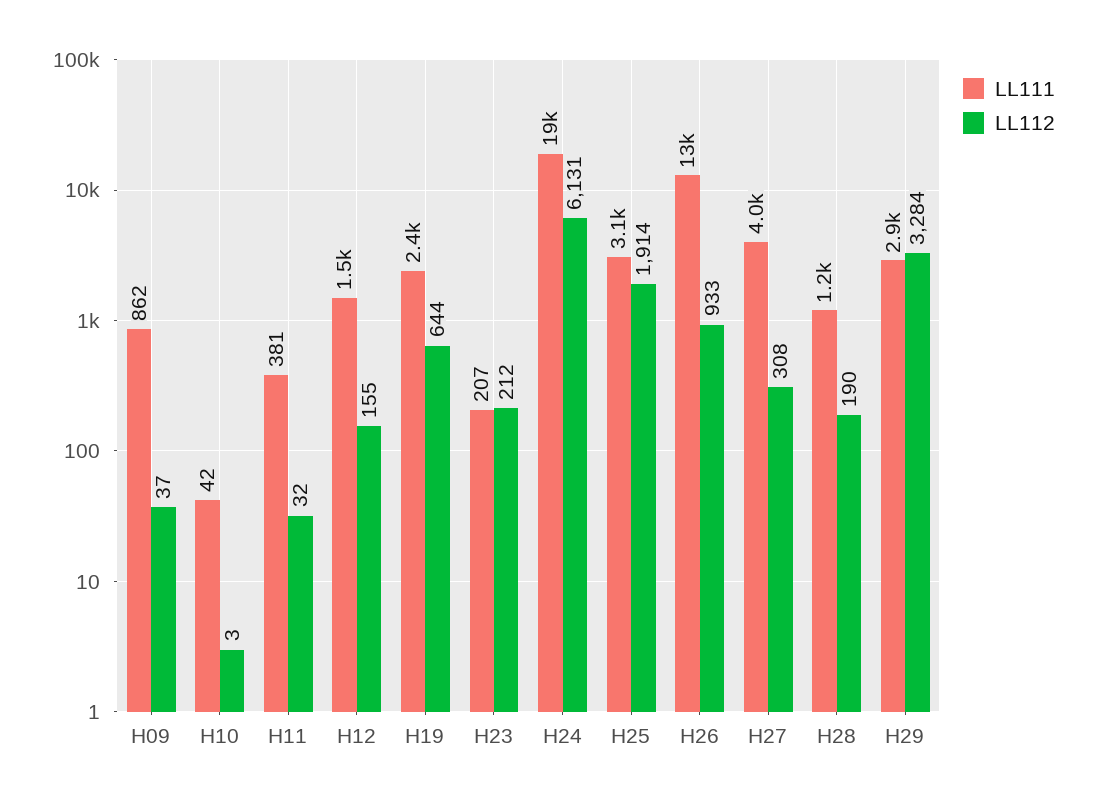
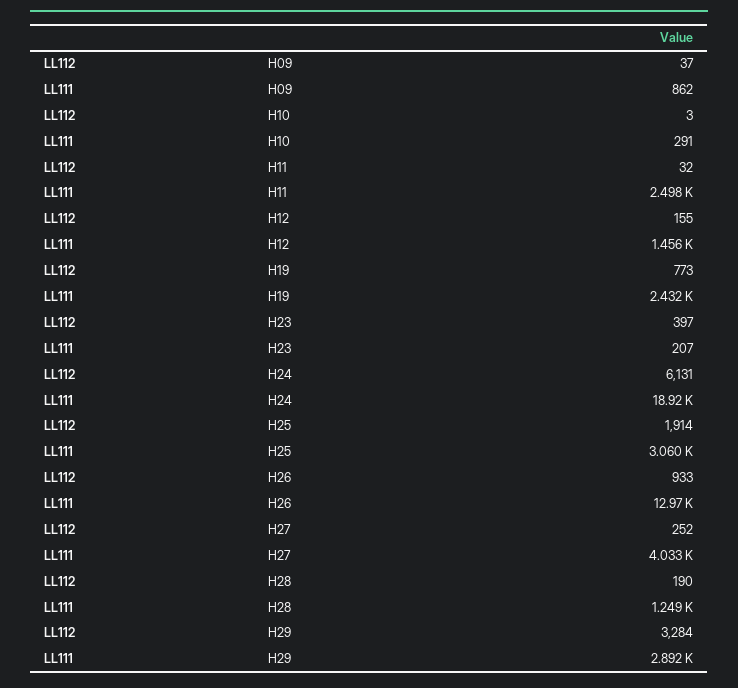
  {
    "LL111": {
      "H09": 862,
-     "H10": 42,
+     "H10": 291,
-     "H11": 381,
+     "H11": 2498,
      "H12": 1456,
      "H19": 2432,
      "H23": 207,
      "H24": 18920,
      "H25": 3060,
      "H26": 12970,
      "H27": 4033,
      "H28": 1249,
      "H29": 2892
    },
    "LL112": {
      "H09": 37,
      "H10": 3,
      "H11": 32,
      "H12": 155,
-     "H19": 644,
+     "H19": 773,
-     "H23": 212,
+     "H23": 397,
      "H24": 6131,
      "H25": 1914,
      "H26": 933,
-     "H27": 308,
+     "H27": 252,
      "H28": 190,
      "H29": 3284
    }
  }

